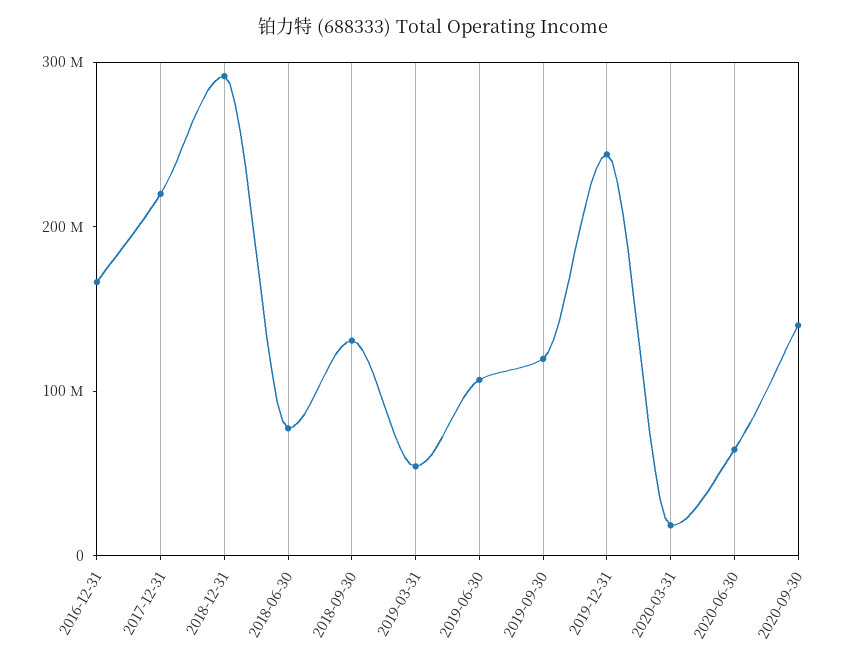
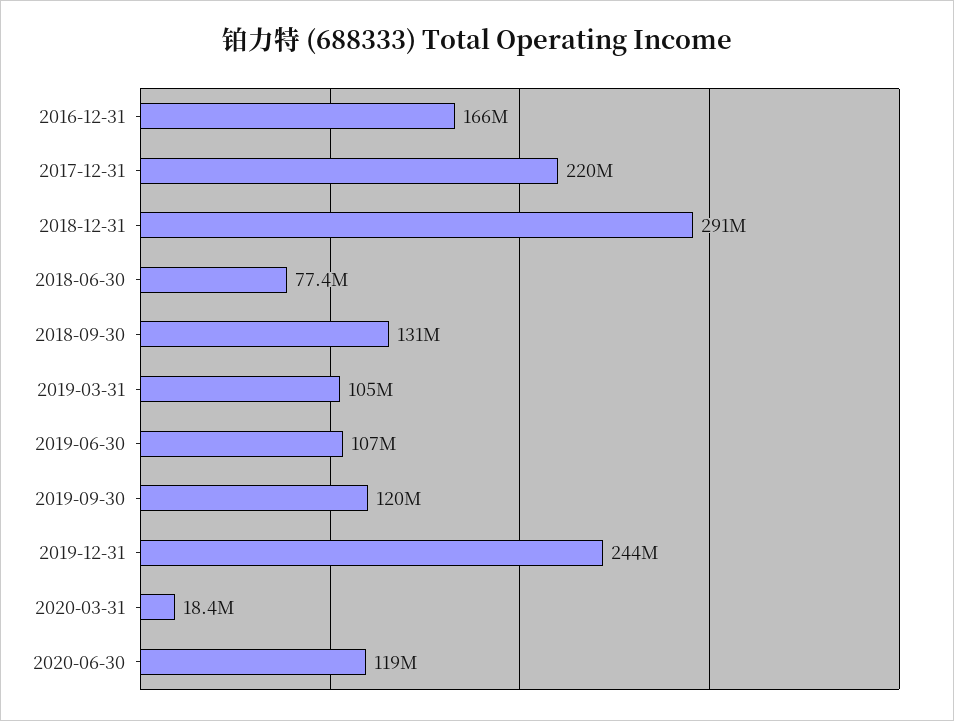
  {
    "2016-12-31": 166000000,
    "2017-12-31": 220000000,
    "2018-12-31": 291000000,
    "2018-06-30": 77400000,
    "2018-09-30": 131000000,
-   "2019-03-31": 60000000,
+   "2019-03-31": 105000000,
    "2019-06-30": 107000000,
    "2019-09-30": 120000000,
    "2019-12-31": 244000000,
    "2020-03-31": 18400000,
-   "2020-06-30": 60000000,
+   "2020-06-30": 119000000
-   "2020-09-30": 140000000
  }

